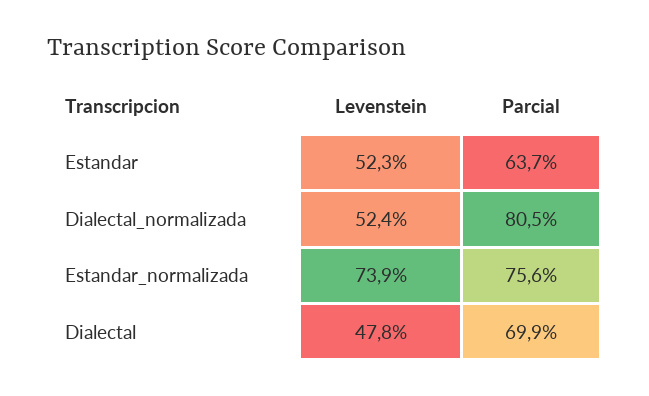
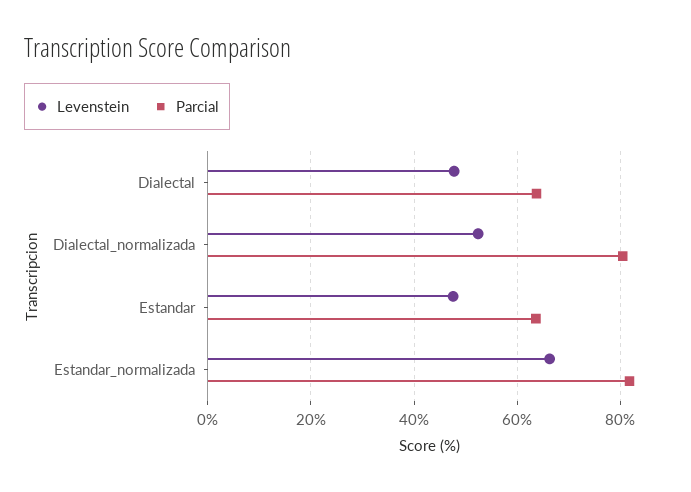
  {
    "Levenstein": {
-     "Estandar": 52.3,
+     "Estandar": 48,
      "Dialectal_normalizada": 52.4,
-     "Estandar_normalizada": 73.9,
+     "Estandar_normalizada": 66,
      "Dialectal": 47.8
    },
    "Parcial": {
      "Estandar": 63.7,
      "Dialectal_normalizada": 80.5,
-     "Estandar_normalizada": 75.6,
+     "Estandar_normalizada": 82,
-     "Dialectal": 69.9
+     "Dialectal": 64
    }
  }

